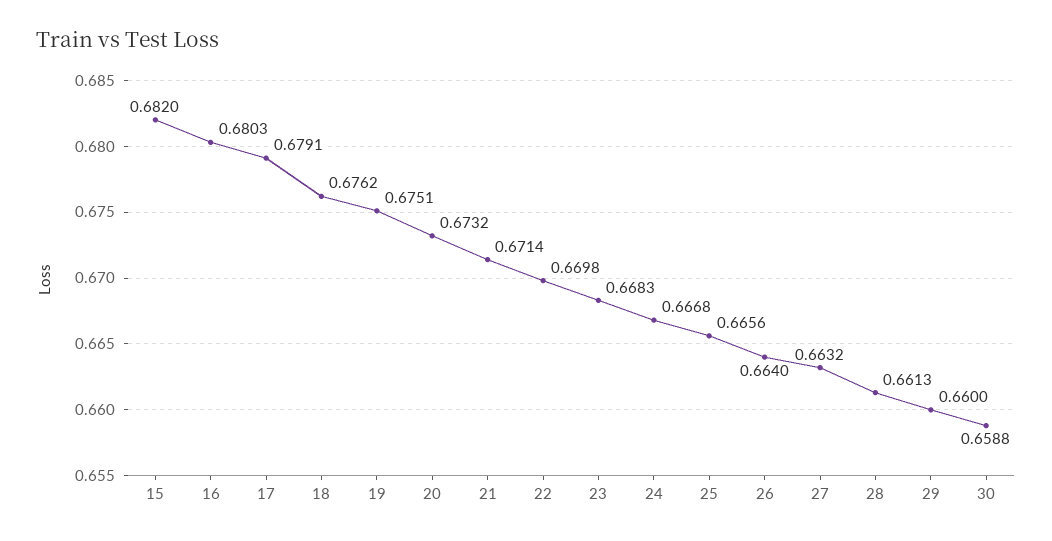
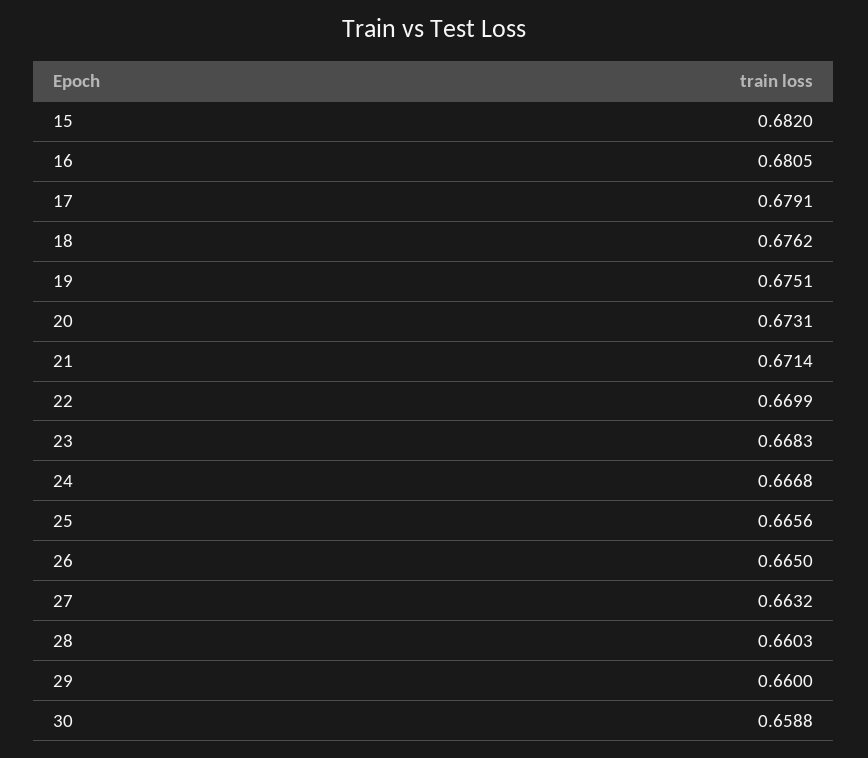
  {
    "15": 0.682,
-   "16": 0.6803,
+   "16": 0.6805,
    "17": 0.6791,
    "18": 0.6762,
    "19": 0.6751,
-   "20": 0.6732,
+   "20": 0.6731,
    "21": 0.6714,
-   "22": 0.6698,
+   "22": 0.6699,
    "23": 0.6683,
    "24": 0.6668,
    "25": 0.6656,
-   "26": 0.664,
+   "26": 0.665,
    "27": 0.6632,
-   "28": 0.6613,
+   "28": 0.6603,
    "29": 0.66,
    "30": 0.6588
  }

